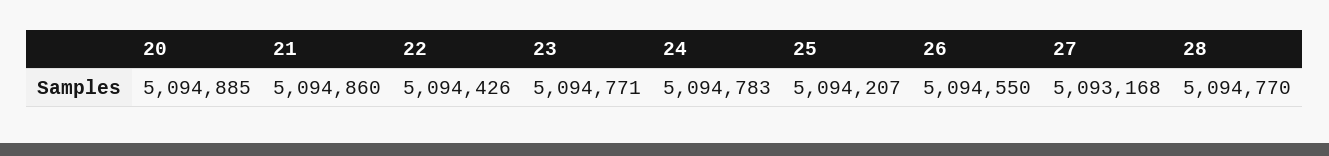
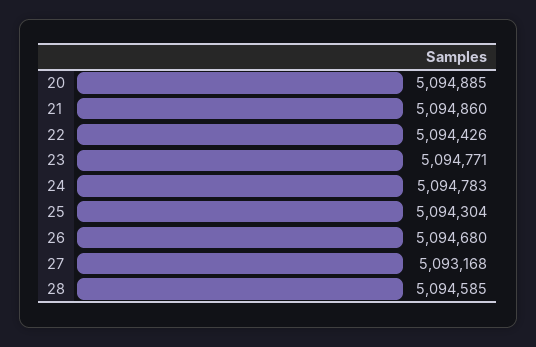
  {
    "20": 5094885,
    "21": 5094860,
    "22": 5094426,
    "23": 5094771,
    "24": 5094783,
-   "25": 5094207,
+   "25": 5094304,
-   "26": 5094550,
+   "26": 5094680,
    "27": 5093168,
-   "28": 5094770
+   "28": 5094585
  }

